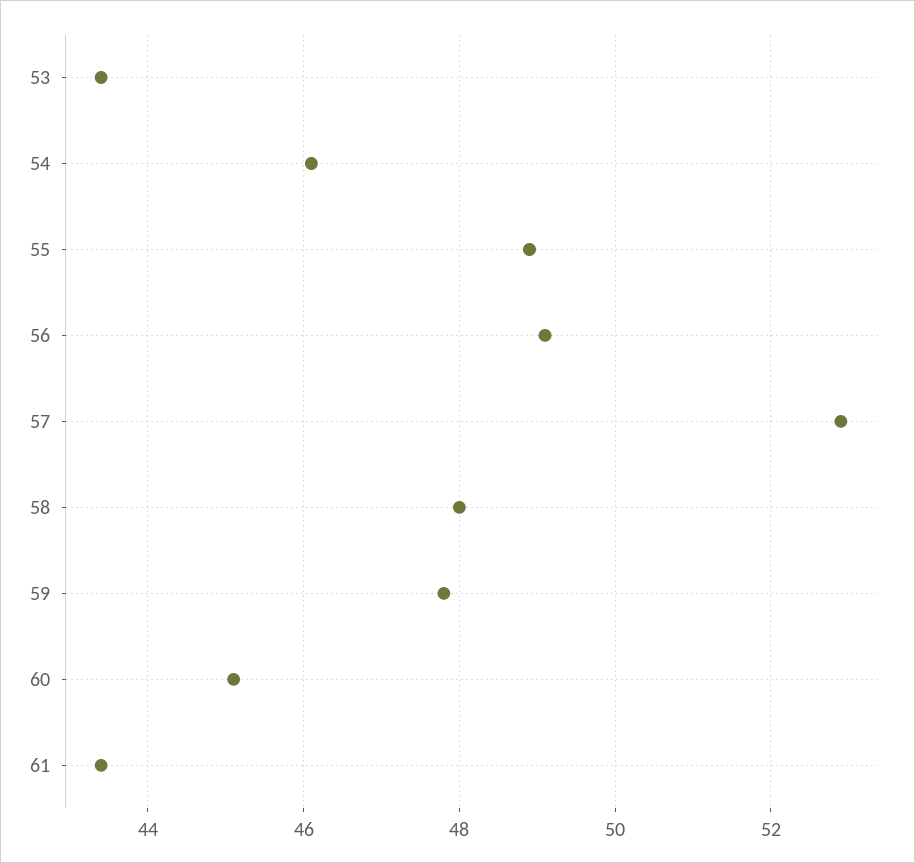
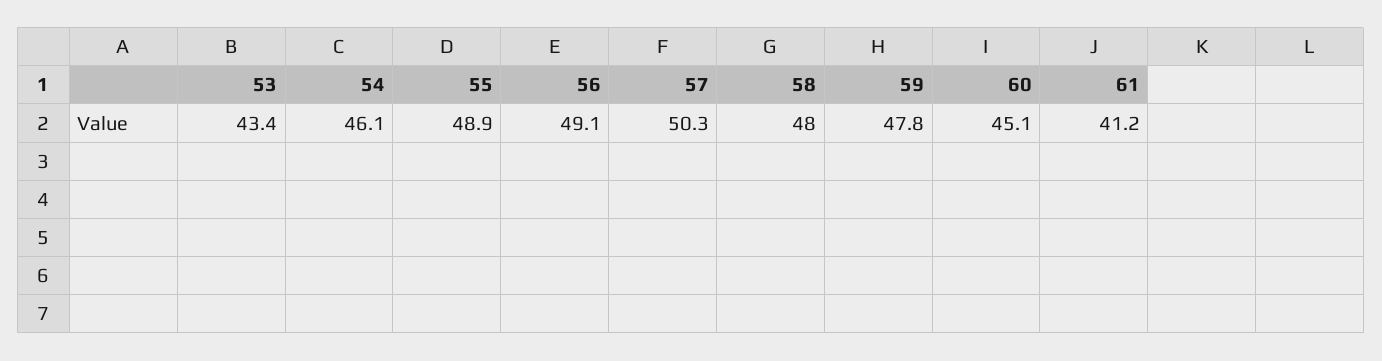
  {
    "53": 43.4,
    "54": 46.1,
    "55": 48.9,
    "56": 49.1,
-   "57": 53,
+   "57": 50.3,
    "58": 48,
    "59": 47.8,
    "60": 45.1,
-   "61": 43.5
+   "61": 41.2
  }

